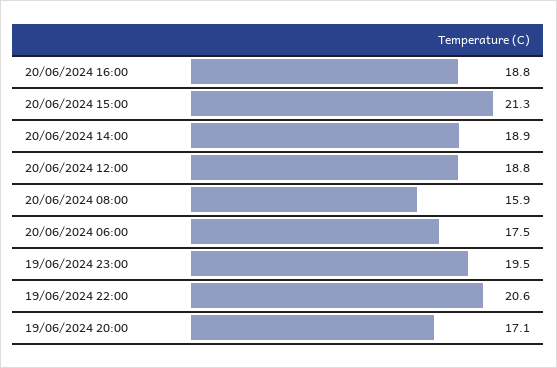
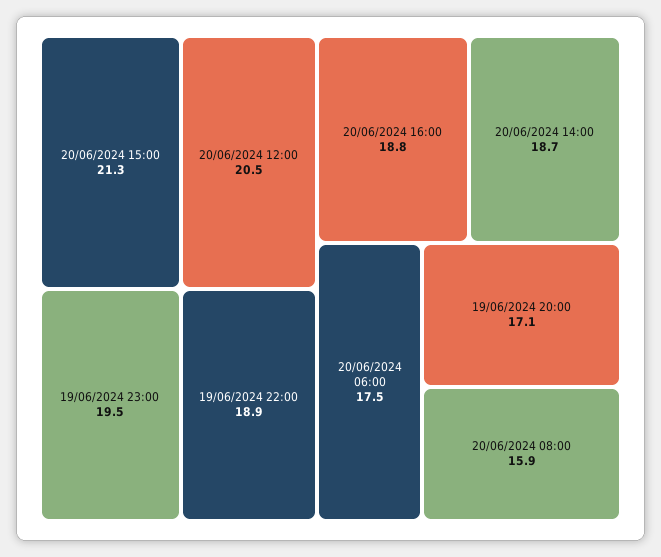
  {
    "20/06/2024 16:00": 18.8,
    "20/06/2024 15:00": 21.3,
-   "20/06/2024 14:00": 18.9,
+   "20/06/2024 14:00": 18.7,
-   "20/06/2024 12:00": 18.8,
+   "20/06/2024 12:00": 20.5,
    "20/06/2024 08:00": 15.9,
    "20/06/2024 06:00": 17.5,
    "19/06/2024 23:00": 19.5,
-   "19/06/2024 22:00": 20.6,
+   "19/06/2024 22:00": 18.9,
    "19/06/2024 20:00": 17.1
  }

